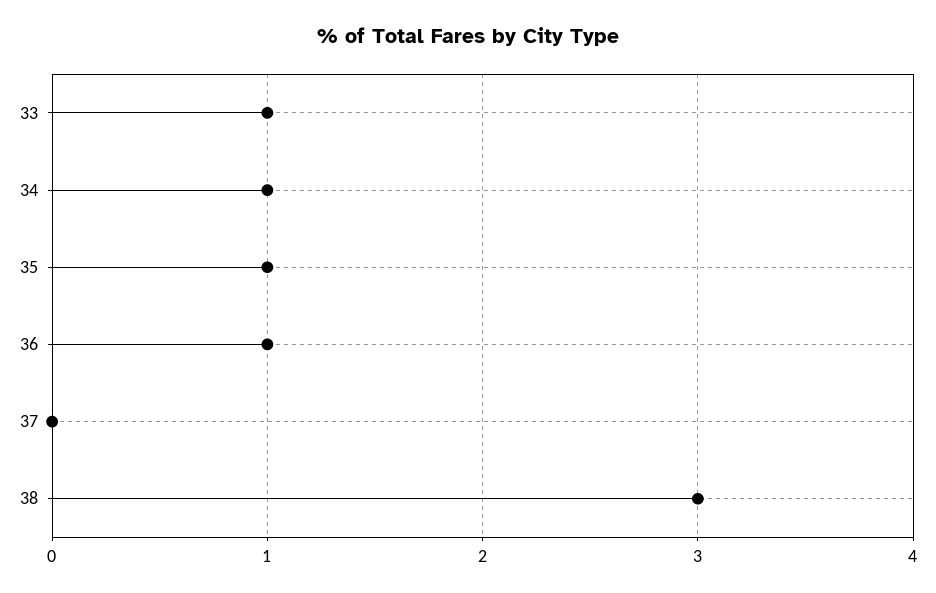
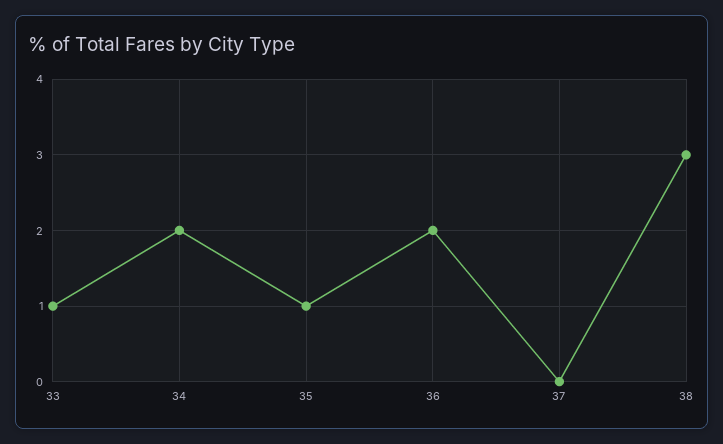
  {
    "33": 1,
-   "34": 1,
+   "34": 2,
    "35": 1,
-   "36": 1,
+   "36": 2,
    "37": 0,
    "38": 3
  }

